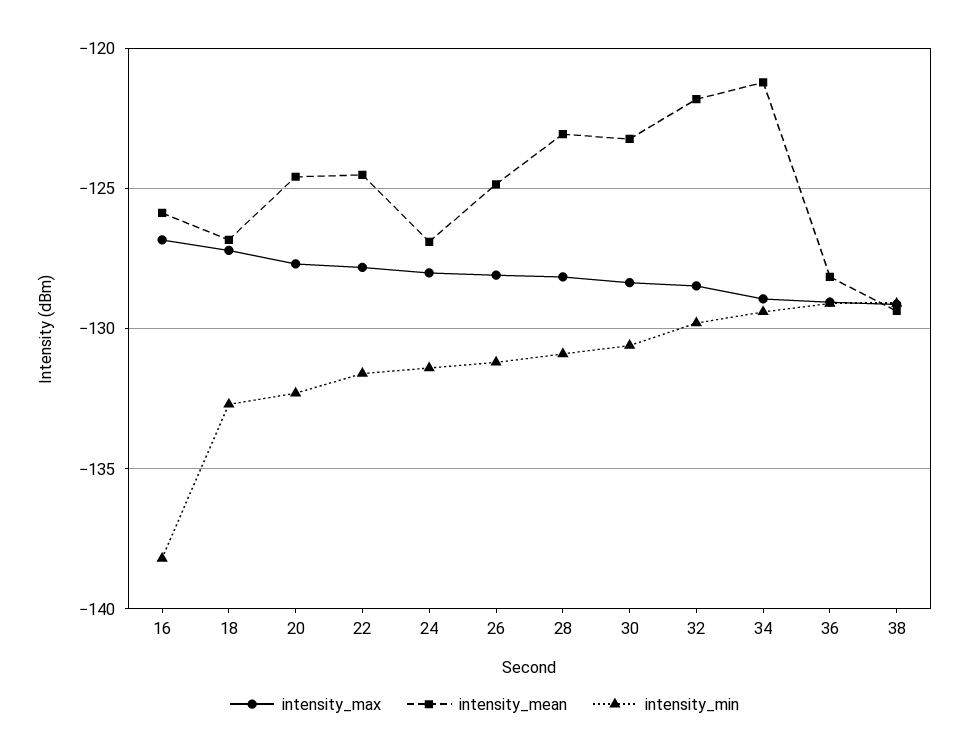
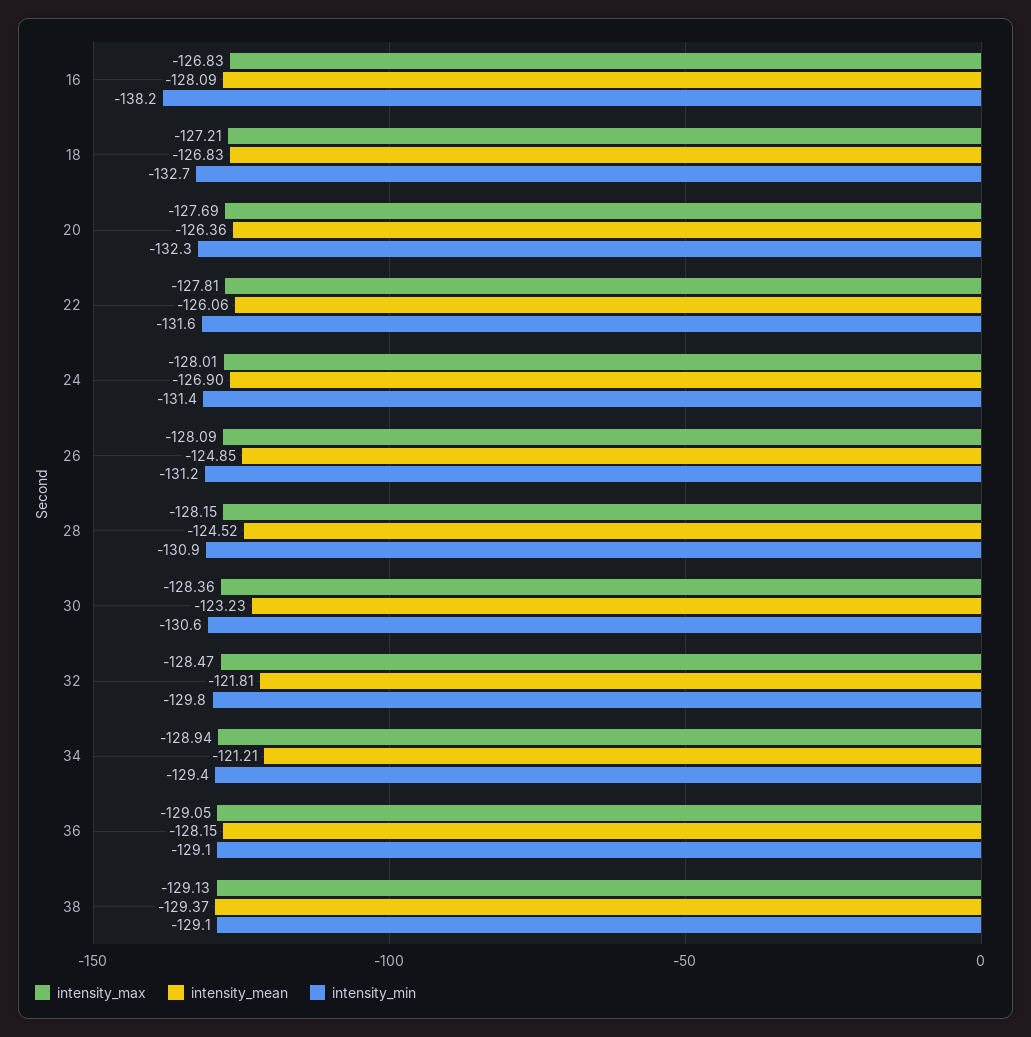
  {
    "intensity_max": {
      "16": -126.83,
      "18": -127.21,
      "20": -127.69,
      "22": -127.81,
      "24": -128.01,
      "26": -128.09,
      "28": -128.15,
      "30": -128.36,
      "32": -128.47,
      "34": -128.94,
      "36": -129.05,
      "38": -129.13
    },
    "intensity_mean": {
-     "16": -126,
+     "16": -128.09,
      "18": -126.83,
-     "20": -124.5,
+     "20": -126.36,
-     "22": -124.5,
+     "22": -126.06,
      "24": -126.9,
      "26": -124.85,
-     "28": -123,
+     "28": -124.52,
      "30": -123.23,
      "32": -121.81,
      "34": -121.21,
      "36": -128.15,
      "38": -129.37
    },
    "intensity_min": {
      "16": -138.2,
      "18": -132.7,
      "20": -132.3,
      "22": -131.6,
      "24": -131.4,
      "26": -131.2,
      "28": -130.9,
      "30": -130.6,
      "32": -129.8,
      "34": -129.4,
      "36": -129.1,
      "38": -129.1
    }
  }

